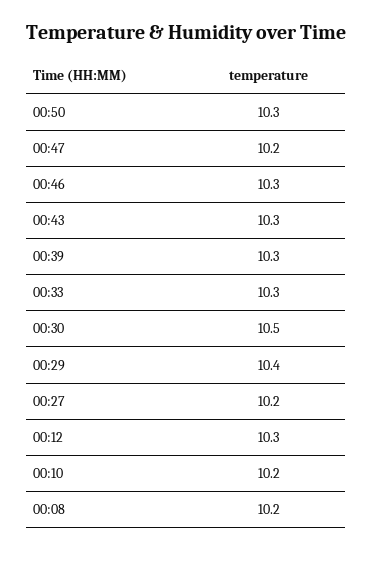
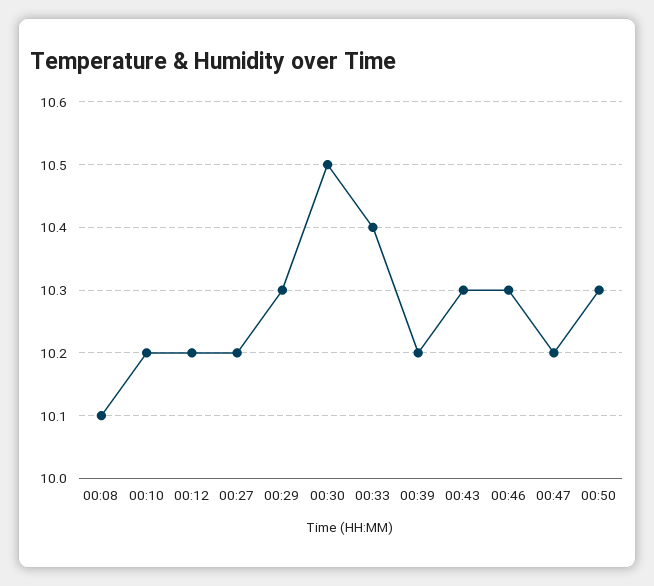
  {
    "00:50": 10.3,
    "00:47": 10.2,
    "00:46": 10.3,
    "00:43": 10.3,
-   "00:39": 10.3,
+   "00:39": 10.2,
-   "00:33": 10.3,
+   "00:33": 10.4,
    "00:30": 10.5,
-   "00:29": 10.4,
+   "00:29": 10.3,
    "00:27": 10.2,
-   "00:12": 10.3,
+   "00:12": 10.2,
    "00:10": 10.2,
-   "00:08": 10.2
+   "00:08": 10.1
  }

